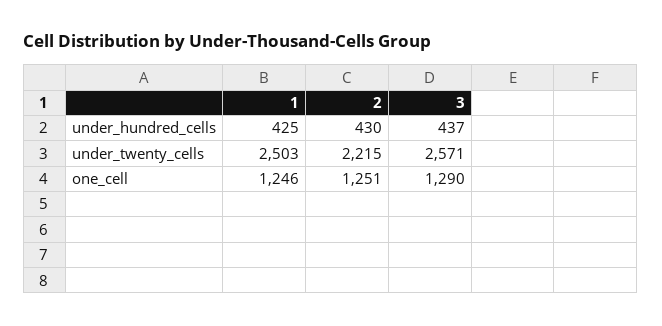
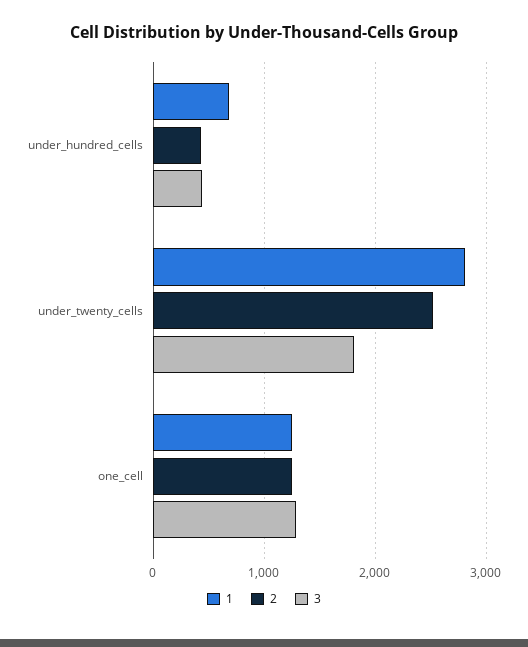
  {
    "1": {
-     "under_hundred_cells": 425,
+     "under_hundred_cells": 700,
-     "under_twenty_cells": 2503,
+     "under_twenty_cells": 2800,
      "one_cell": 1246
    },
    "2": {
      "under_hundred_cells": 430,
-     "under_twenty_cells": 2215,
+     "under_twenty_cells": 2500,
      "one_cell": 1251
    },
    "3": {
      "under_hundred_cells": 437,
-     "under_twenty_cells": 2571,
+     "under_twenty_cells": 1800,
      "one_cell": 1290
    }
  }

